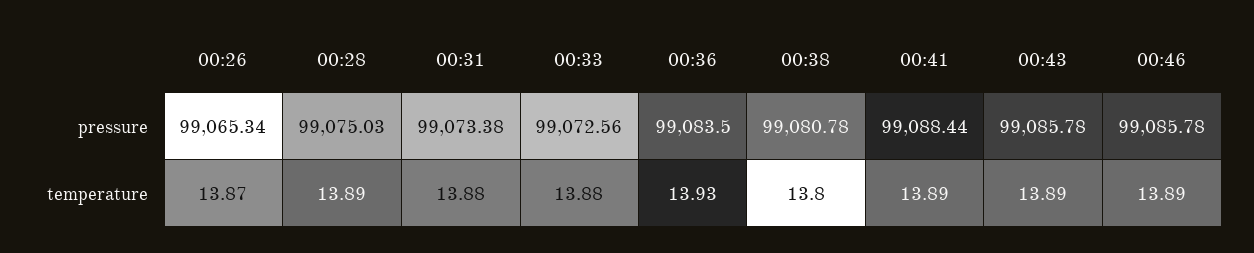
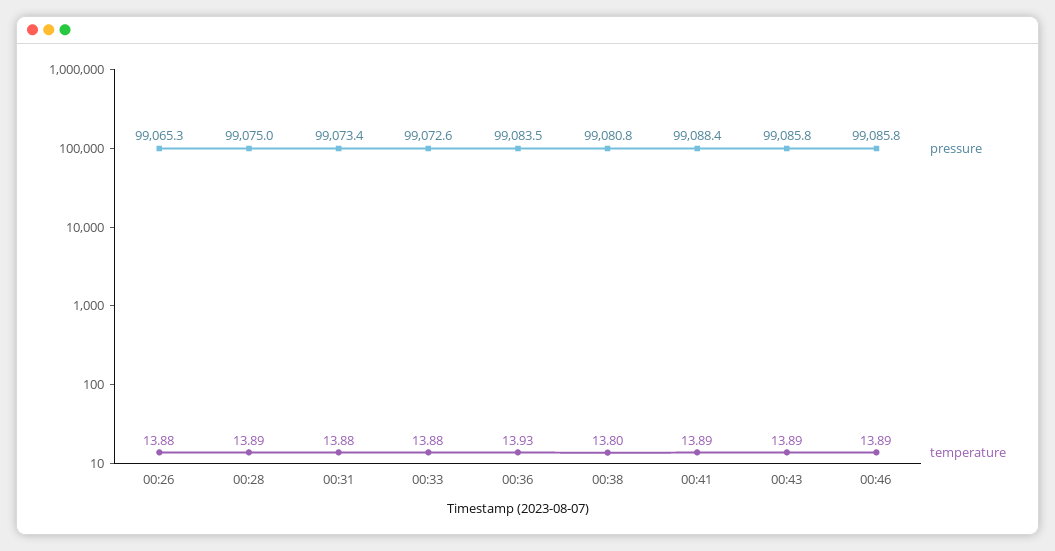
  {
    "pressure": {
      "00:26": 99065.34,
      "00:28": 99075.03,
      "00:31": 99073.38,
      "00:33": 99072.56,
      "00:36": 99083.5,
      "00:38": 99080.78,
      "00:41": 99088.44,
      "00:43": 99085.78,
      "00:46": 99085.78
    },
    "temperature": {
-     "00:26": 13.87,
+     "00:26": 13.88,
      "00:28": 13.89,
      "00:31": 13.88,
      "00:33": 13.88,
      "00:36": 13.93,
      "00:38": 13.8,
      "00:41": 13.89,
      "00:43": 13.89,
      "00:46": 13.89
    }
  }

